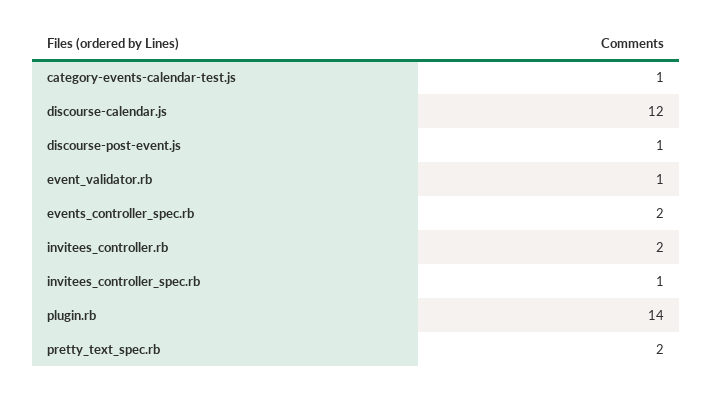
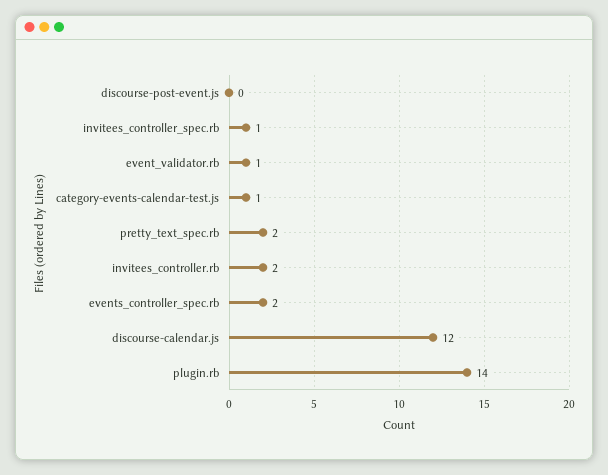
  {
    "category-events-calendar-test.js": 1,
    "discourse-calendar.js": 12,
-   "discourse-post-event.js": 1,
+   "discourse-post-event.js": 0,
    "event_validator.rb": 1,
    "events_controller_spec.rb": 2,
    "invitees_controller.rb": 2,
    "invitees_controller_spec.rb": 1,
    "plugin.rb": 14,
    "pretty_text_spec.rb": 2
  }

